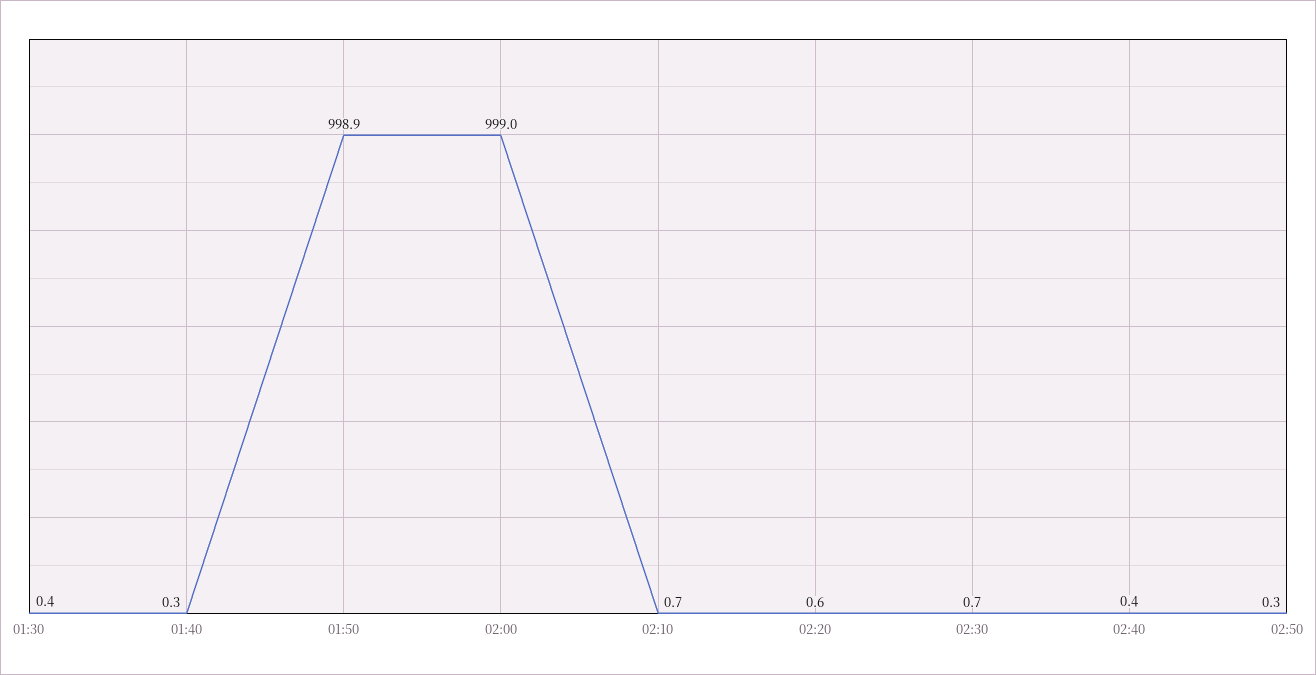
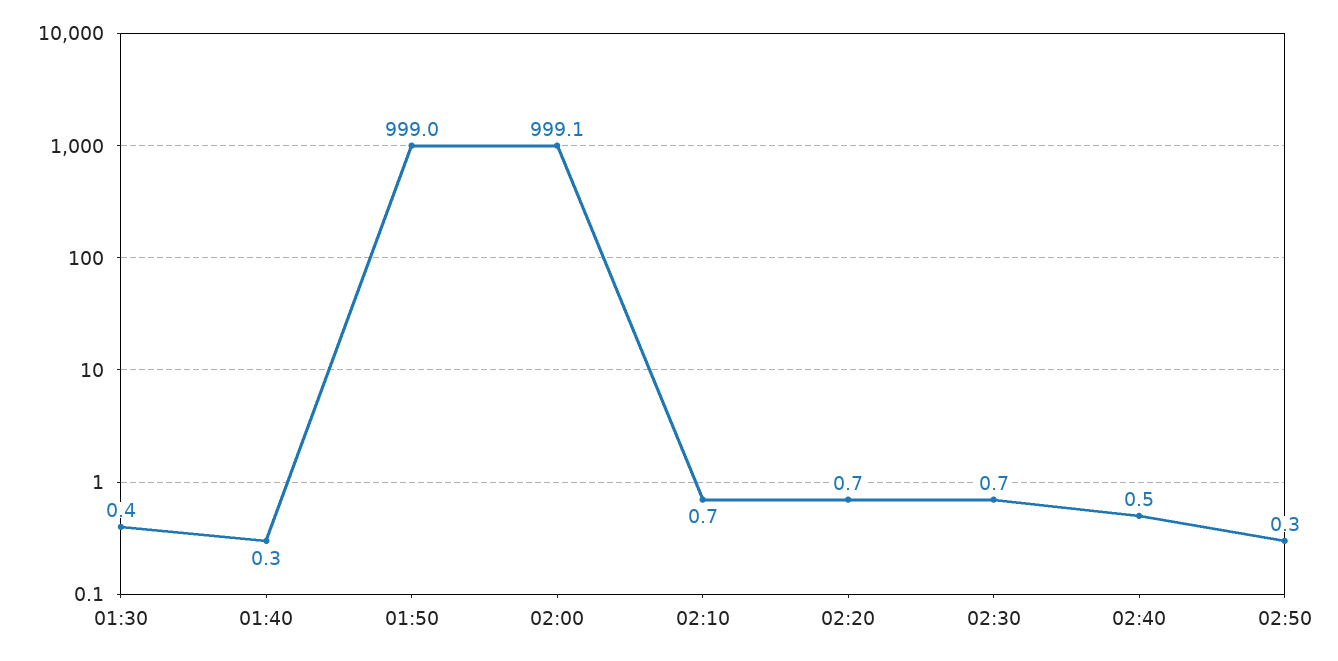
  {
    "01:30": 0.4,
    "01:40": 0.3,
-   "01:50": 998.9,
+   "01:50": 999,
-   "02:00": 999,
+   "02:00": 999.1,
    "02:10": 0.7,
-   "02:20": 0.6,
+   "02:20": 0.7,
    "02:30": 0.7,
-   "02:40": 0.4,
+   "02:40": 0.5,
    "02:50": 0.3
  }

